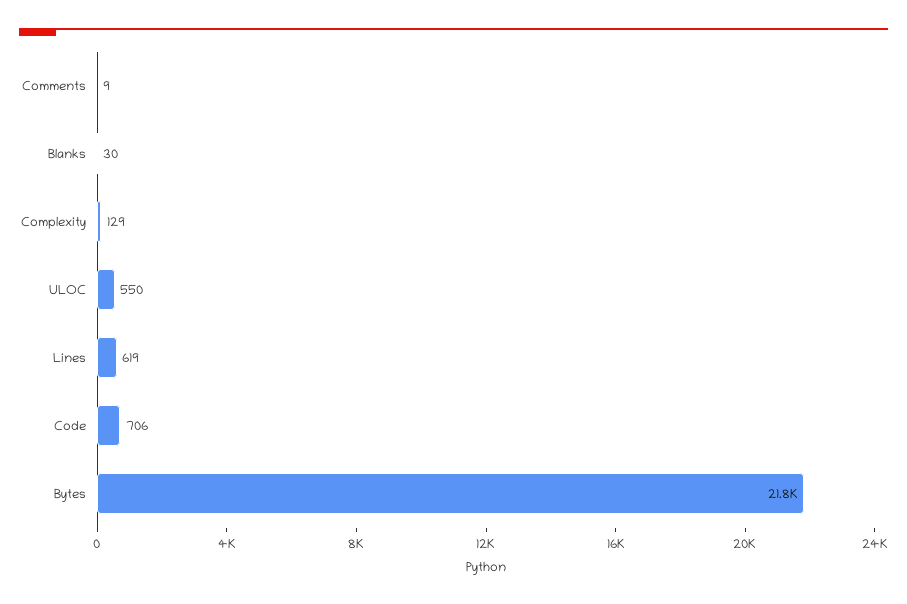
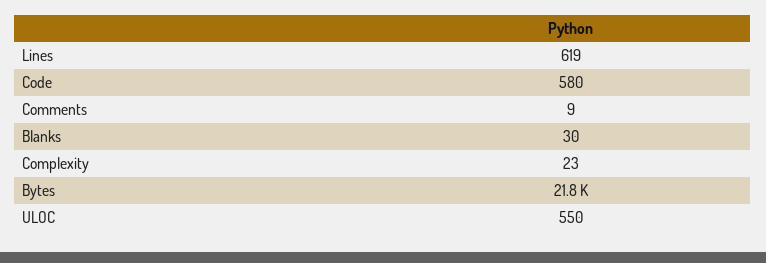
  {
    "Comments": 9,
    "Blanks": 30,
-   "Complexity": 129,
+   "Complexity": 23,
    "ULOC": 550,
    "Lines": 619,
-   "Code": 706,
+   "Code": 580,
    "Bytes": 21800
  }

